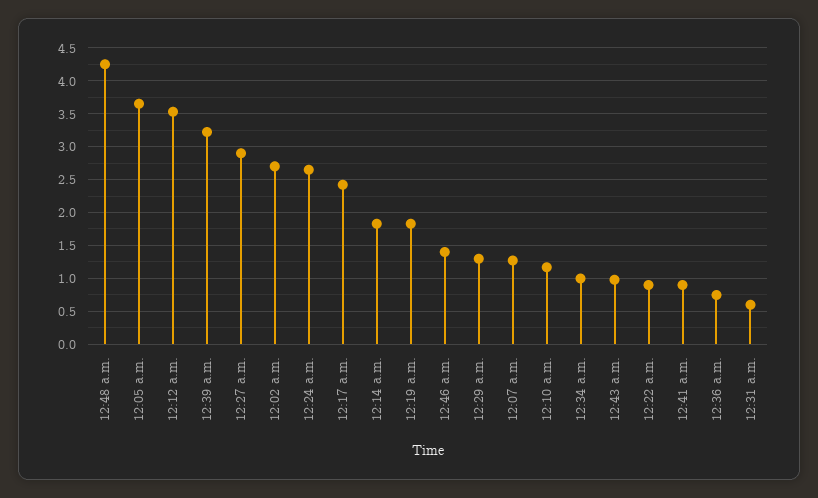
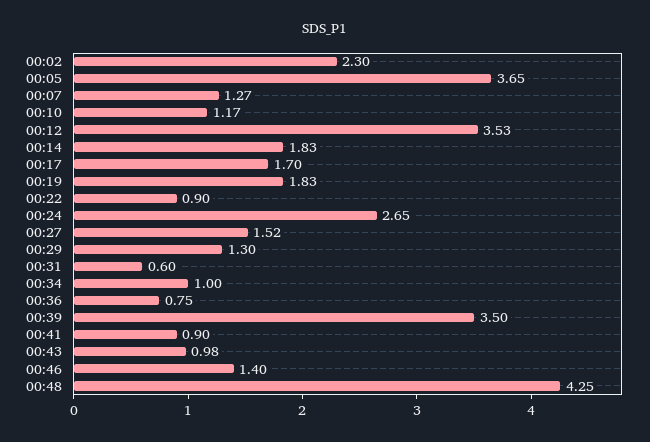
  {
    "12:48 a.m.": 4.25,
    "12:05 a.m.": 3.65,
    "12:12 a.m.": 3.53,
-   "12:39 a.m.": 3.2,
+   "12:39 a.m.": 3.5,
-   "12:27 a.m.": 2.9,
+   "12:27 a.m.": 1.52,
-   "12:02 a.m.": 2.7,
+   "12:02 a.m.": 2.3,
    "12:24 a.m.": 2.65,
-   "12:17 a.m.": 2.4,
+   "12:17 a.m.": 1.7,
    "12:14 a.m.": 1.83,
    "12:19 a.m.": 1.83,
    "12:46 a.m.": 1.4,
    "12:29 a.m.": 1.3,
    "12:07 a.m.": 1.27,
    "12:10 a.m.": 1.17,
    "12:34 a.m.": 1,
    "12:43 a.m.": 0.98,
    "12:22 a.m.": 0.9,
    "12:41 a.m.": 0.9,
    "12:36 a.m.": 0.75,
    "12:31 a.m.": 0.6
  }

